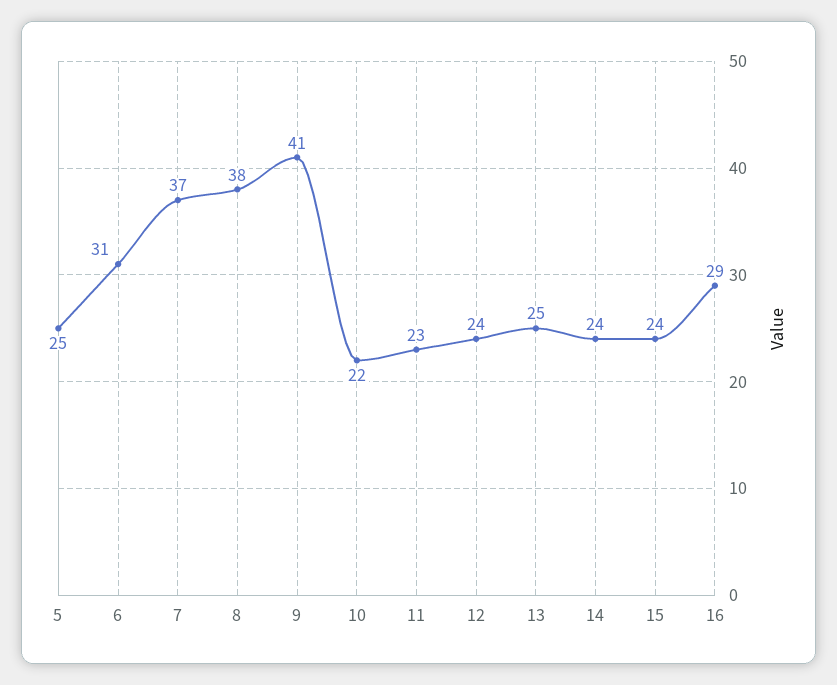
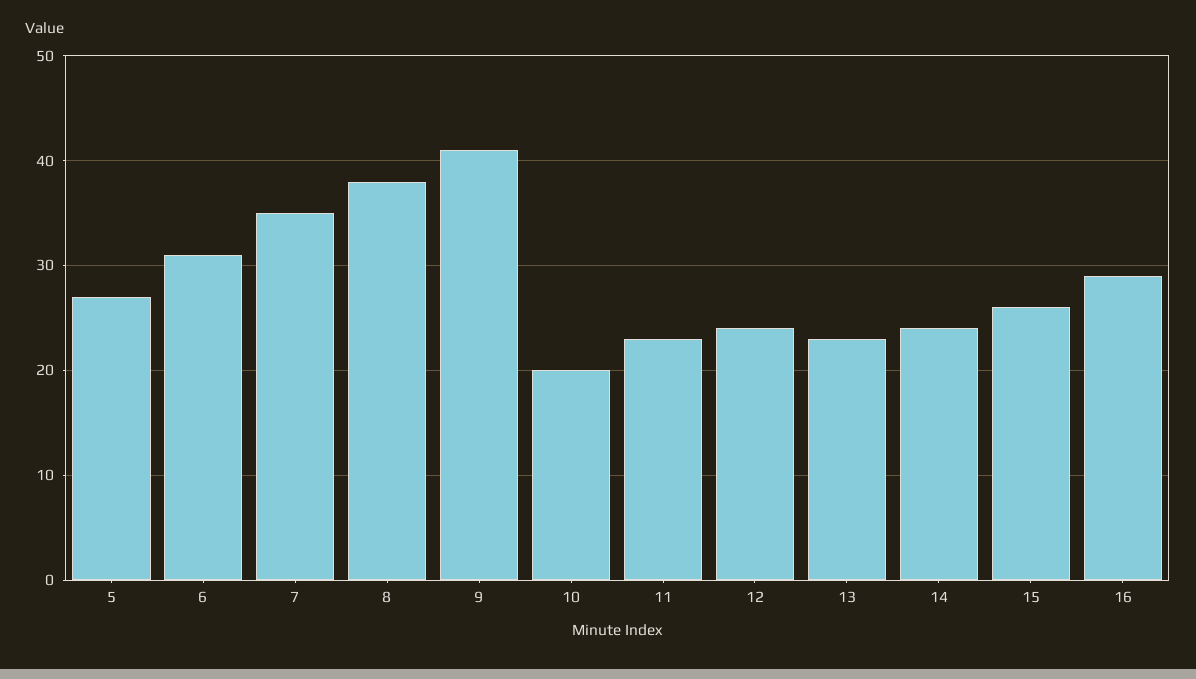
  {
-   "5": 25,
+   "5": 27,
    "6": 31,
-   "7": 37,
+   "7": 35,
    "8": 38,
    "9": 41,
-   "10": 22,
+   "10": 20,
    "11": 23,
    "12": 24,
-   "13": 25,
+   "13": 23,
    "14": 24,
-   "15": 24,
+   "15": 26,
    "16": 29
  }

